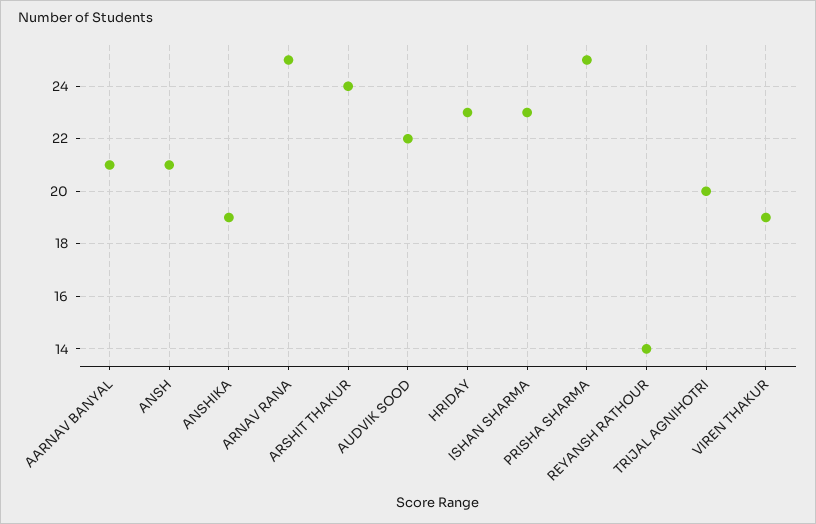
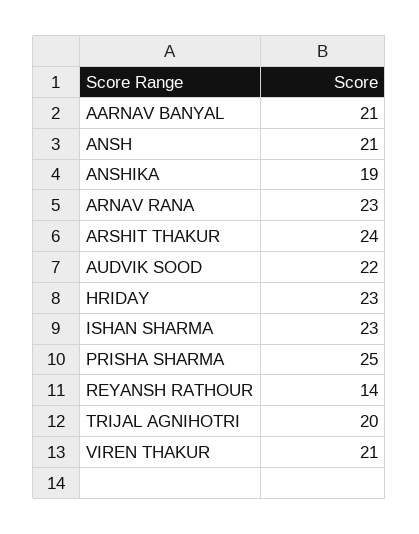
  {
    "AARNAV BANYAL": 21,
    "ANSH": 21,
    "ANSHIKA": 19,
-   "ARNAV RANA": 25,
+   "ARNAV RANA": 23,
    "ARSHIT THAKUR": 24,
    "AUDVIK SOOD": 22,
    "HRIDAY": 23,
    "ISHAN SHARMA": 23,
    "PRISHA SHARMA": 25,
    "REYANSH RATHOUR": 14,
    "TRIJAL AGNIHOTRI": 20,
-   "VIREN THAKUR": 19
+   "VIREN THAKUR": 21
  }

